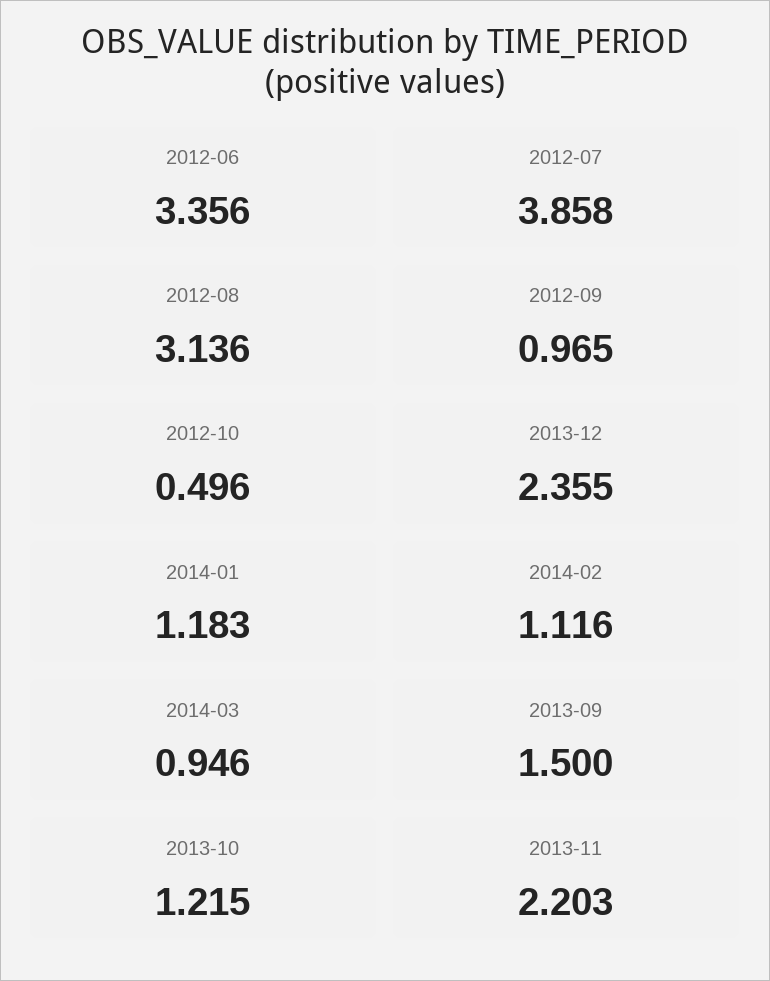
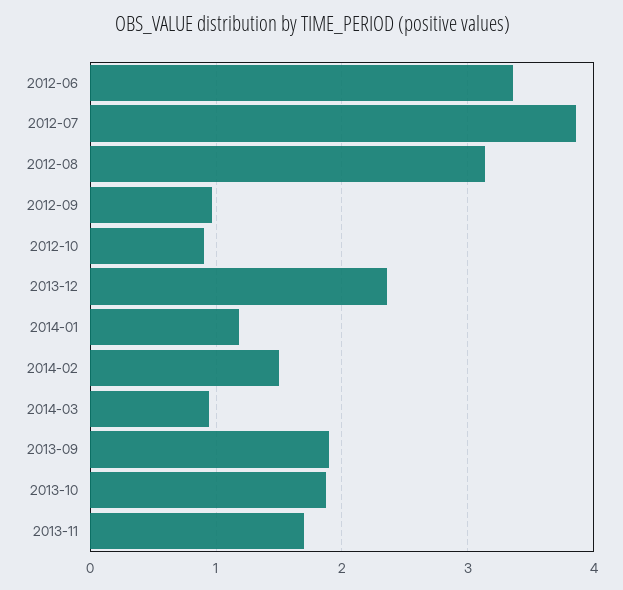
  {
    "2012-06": 3.356,
    "2012-07": 3.858,
    "2012-08": 3.136,
    "2012-09": 0.965,
-   "2012-10": 0.496,
+   "2012-10": 0.9,
    "2013-12": 2.355,
    "2014-01": 1.183,
-   "2014-02": 1.116,
+   "2014-02": 1.5,
    "2014-03": 0.946,
-   "2013-09": 1.5,
+   "2013-09": 1.9,
-   "2013-10": 1.215,
+   "2013-10": 1.9,
-   "2013-11": 2.203
+   "2013-11": 1.7
  }

